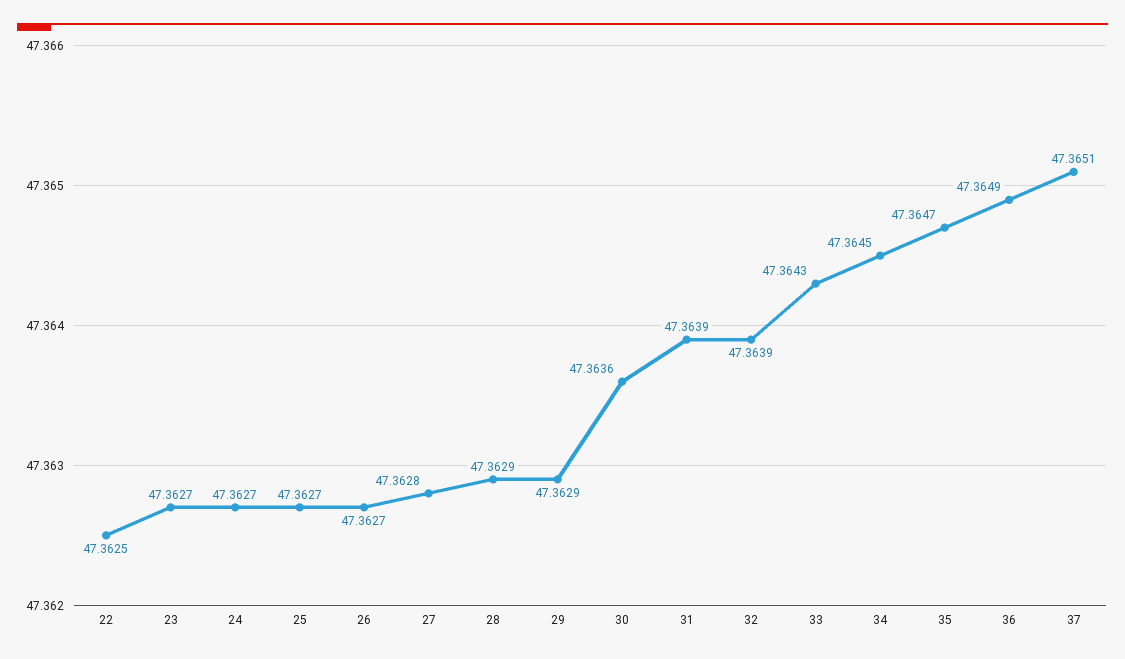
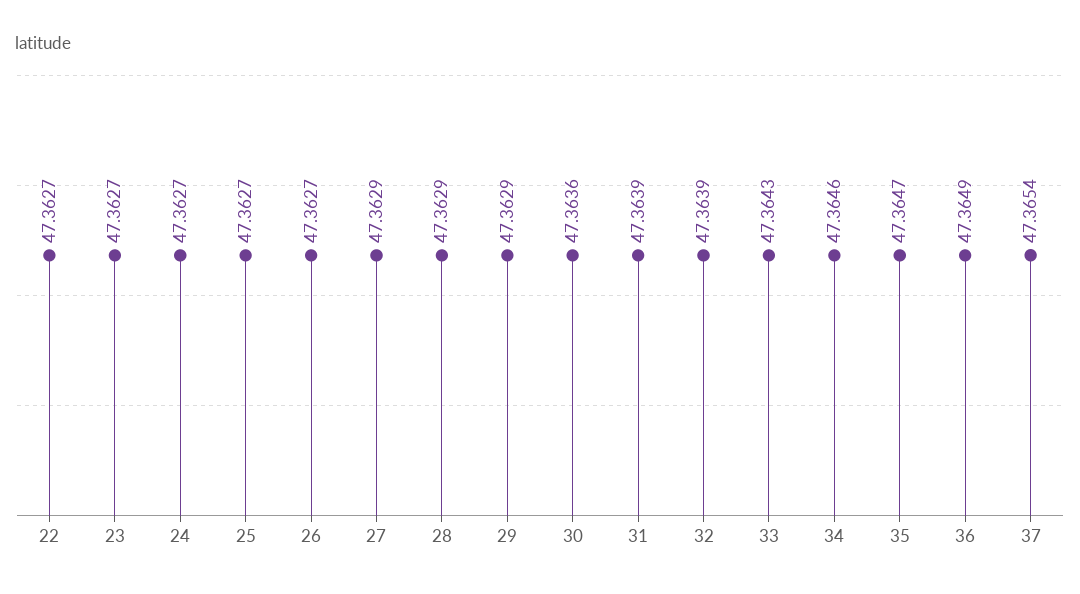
  {
-   "22": 47.3625,
+   "22": 47.3627,
    "23": 47.3627,
    "24": 47.3627,
    "25": 47.3627,
    "26": 47.3627,
-   "27": 47.3628,
+   "27": 47.3629,
    "28": 47.3629,
    "29": 47.3629,
    "30": 47.3636,
    "31": 47.3639,
    "32": 47.3639,
    "33": 47.3643,
-   "34": 47.3645,
+   "34": 47.3646,
    "35": 47.3647,
    "36": 47.3649,
-   "37": 47.3651
+   "37": 47.3654
  }

